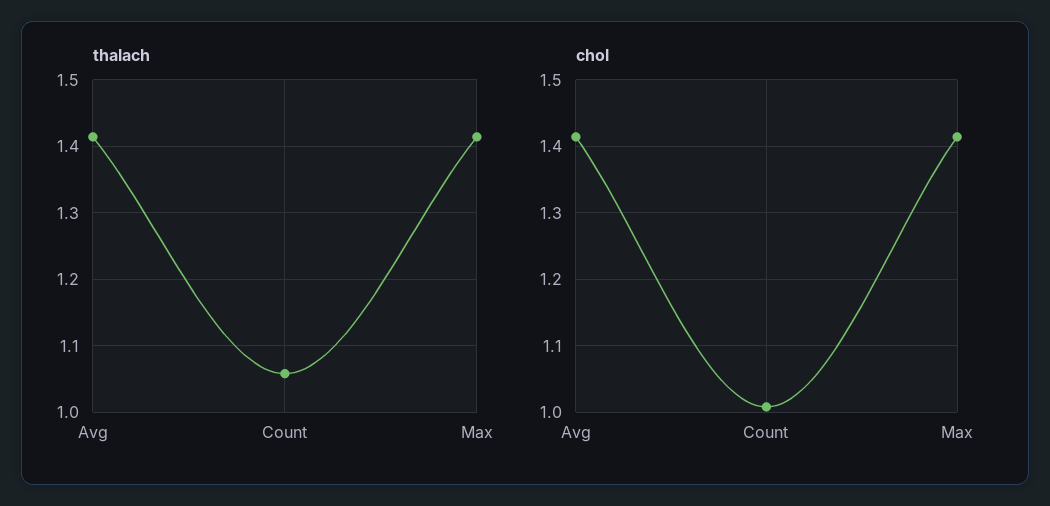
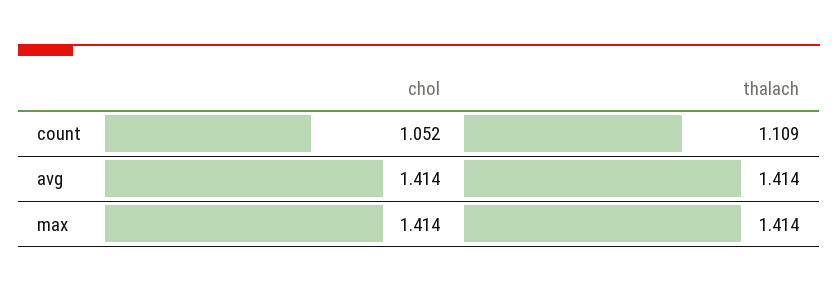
  {
    "thalach": {
      "Avg": 1.414,
-     "Count": 1.06,
+     "Count": 1.109,
      "Max": 1.414
    },
    "chol": {
      "Avg": 1.414,
-     "Count": 1.01,
+     "Count": 1.052,
      "Max": 1.414
    }
  }

